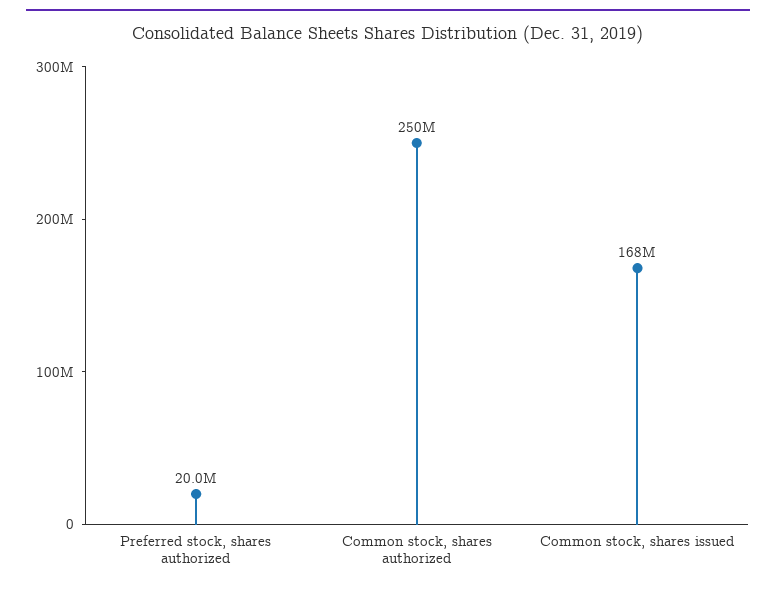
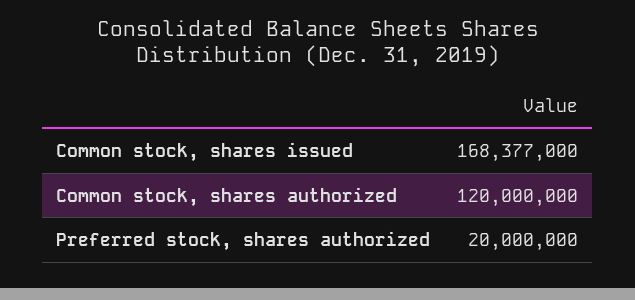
  {
    "Preferred stock, shares authorized": 20000000,
-   "Common stock, shares authorized": 250000000,
+   "Common stock, shares authorized": 120000000,
    "Common stock, shares issued": 168377000
  }

